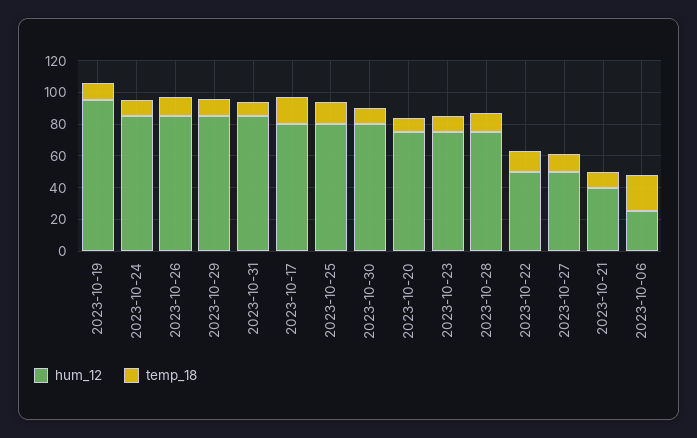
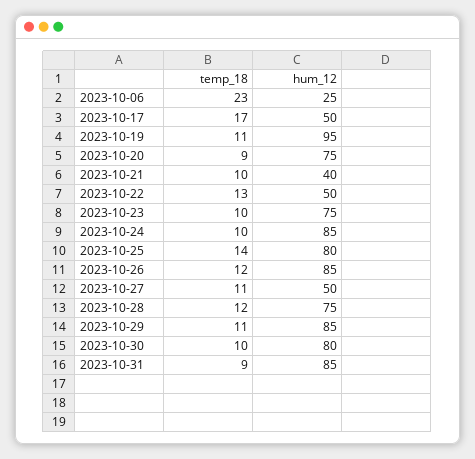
  {
    "hum_12": {
      "2023-10-19": 95,
      "2023-10-24": 85,
      "2023-10-26": 85,
      "2023-10-29": 85,
      "2023-10-31": 85,
-     "2023-10-17": 80,
+     "2023-10-17": 50,
      "2023-10-25": 80,
      "2023-10-30": 80,
      "2023-10-20": 75,
      "2023-10-23": 75,
      "2023-10-28": 75,
      "2023-10-22": 50,
      "2023-10-27": 50,
      "2023-10-21": 40,
      "2023-10-06": 25
    },
    "temp_18": {
      "2023-10-19": 11,
      "2023-10-24": 10,
      "2023-10-26": 12,
      "2023-10-29": 11,
      "2023-10-31": 9,
      "2023-10-17": 17,
      "2023-10-25": 14,
      "2023-10-30": 10,
      "2023-10-20": 9,
      "2023-10-23": 10,
      "2023-10-28": 12,
      "2023-10-22": 13,
      "2023-10-27": 11,
      "2023-10-21": 10,
      "2023-10-06": 23
    }
  }

